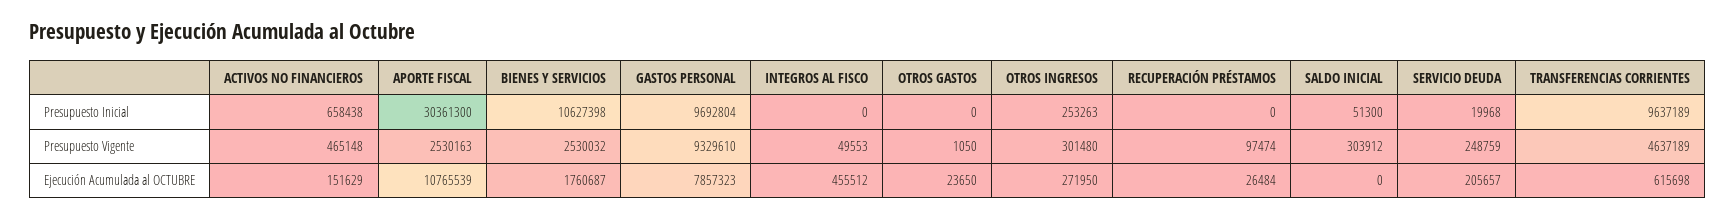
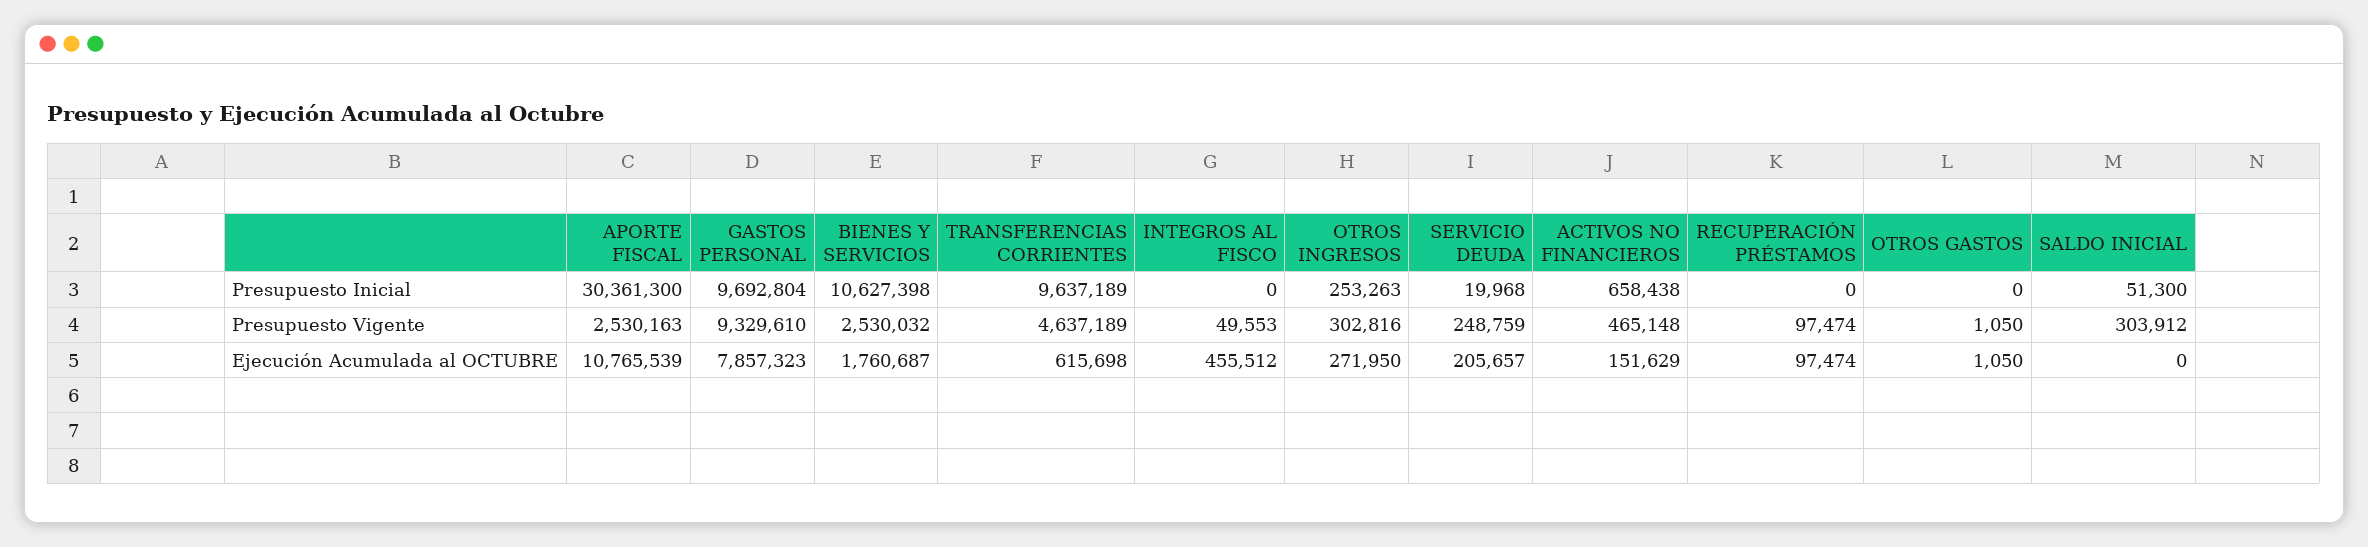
  {
    "ACTIVOS NO FINANCIEROS": {
      "Presupuesto Inicial": 658438,
      "Presupuesto Vigente": 465148,
      "Ejecución Acumulada al OCTUBRE": 151629
    },
    "APORTE FISCAL": {
      "Presupuesto Inicial": 30361300,
      "Presupuesto Vigente": 2530163,
      "Ejecución Acumulada al OCTUBRE": 10765539
    },
    "BIENES Y SERVICIOS": {
      "Presupuesto Inicial": 10627398,
      "Presupuesto Vigente": 2530032,
      "Ejecución Acumulada al OCTUBRE": 1760687
    },
    "GASTOS PERSONAL": {
      "Presupuesto Inicial": 9692804,
      "Presupuesto Vigente": 9329610,
      "Ejecución Acumulada al OCTUBRE": 7857323
    },
    "INTEGROS AL FISCO": {
      "Presupuesto Inicial": 0,
      "Presupuesto Vigente": 49553,
      "Ejecución Acumulada al OCTUBRE": 455512
    },
    "OTROS GASTOS": {
      "Presupuesto Inicial": 0,
      "Presupuesto Vigente": 1050,
-     "Ejecución Acumulada al OCTUBRE": 23650
+     "Ejecución Acumulada al OCTUBRE": 1050
    },
    "OTROS INGRESOS": {
      "Presupuesto Inicial": 253263,
-     "Presupuesto Vigente": 301480,
+     "Presupuesto Vigente": 302816,
      "Ejecución Acumulada al OCTUBRE": 271950
    },
    "RECUPERACIÓN PRÉSTAMOS": {
      "Presupuesto Inicial": 0,
      "Presupuesto Vigente": 97474,
-     "Ejecución Acumulada al OCTUBRE": 26484
+     "Ejecución Acumulada al OCTUBRE": 97474
    },
    "SALDO INICIAL": {
      "Presupuesto Inicial": 51300,
      "Presupuesto Vigente": 303912,
      "Ejecución Acumulada al OCTUBRE": 0
    },
    "SERVICIO DEUDA": {
      "Presupuesto Inicial": 19968,
      "Presupuesto Vigente": 248759,
      "Ejecución Acumulada al OCTUBRE": 205657
    },
    "TRANSFERENCIAS CORRIENTES": {
      "Presupuesto Inicial": 9637189,
      "Presupuesto Vigente": 4637189,
      "Ejecución Acumulada al OCTUBRE": 615698
    }
  }

